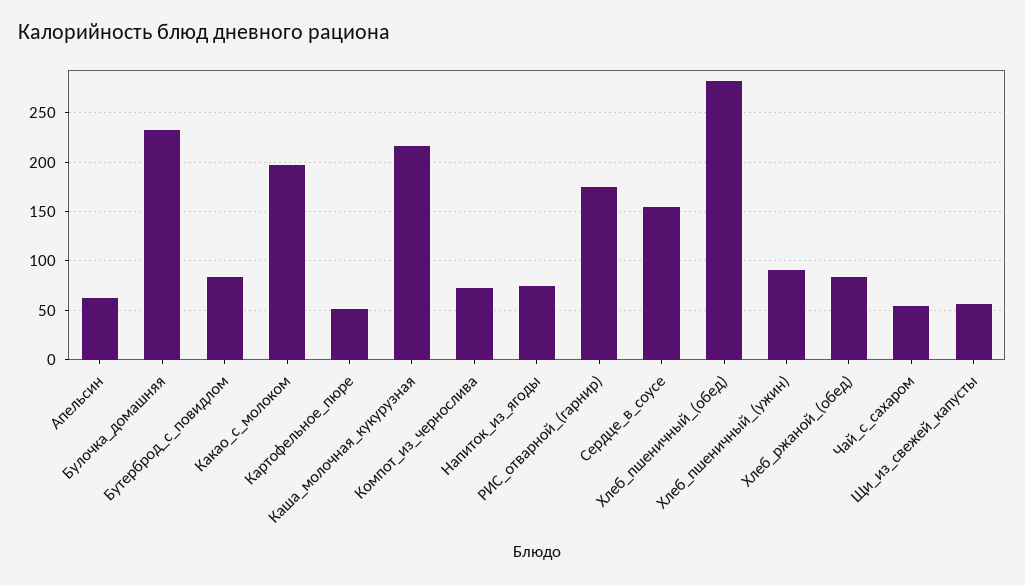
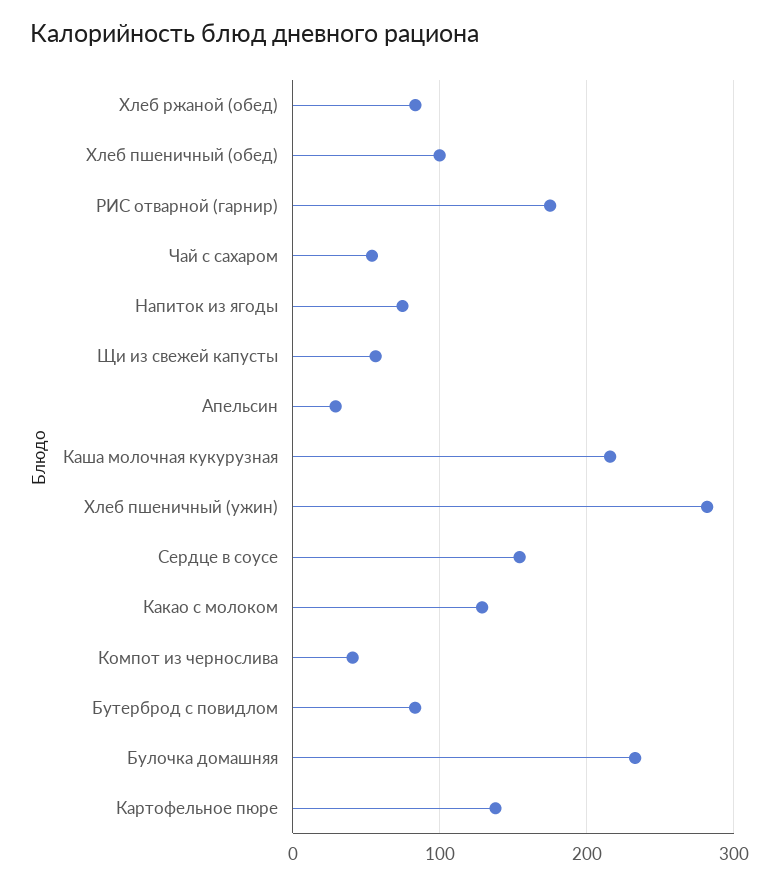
  {
-   "Апельсин": 60,
+   "Апельсин": 30,
    "Булочка_домашняя": 230,
    "Бутерброд_с_повидлом": 80,
-   "Какао_с_молоком": 200,
+   "Какао_с_молоком": 130,
-   "Картофельное_пюре": 50,
+   "Картофельное_пюре": 140,
    "Каша_молочная_кукурузная": 220,
-   "Компот_из_чернослива": 70,
+   "Компот_из_чернослива": 40,
    "Напиток_из_ягоды": 70,
    "РИС_отварной_(гарнир)": 180,
    "Сердце_в_соусе": 150,
-   "Хлеб_пшеничный_(обед)": 280,
+   "Хлеб_пшеничный_(обед)": 100,
-   "Хлеб_пшеничный_(ужин)": 90,
+   "Хлеб_пшеничный_(ужин)": 280,
    "Хлеб_ржаной_(обед)": 80,
    "Чай_с_сахаром": 50,
    "Щи_из_свежей_капусты": 60
  }

